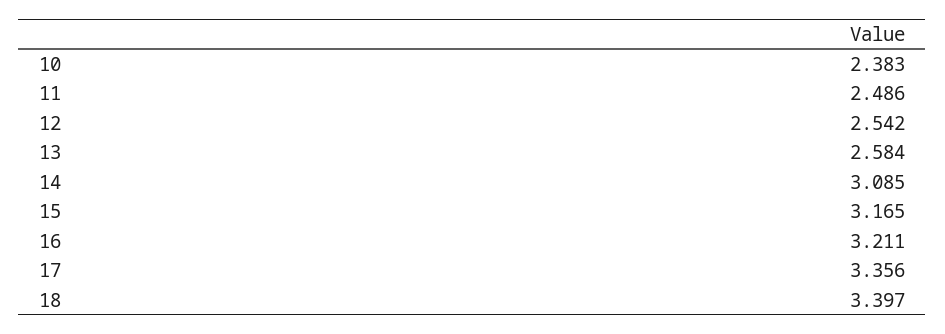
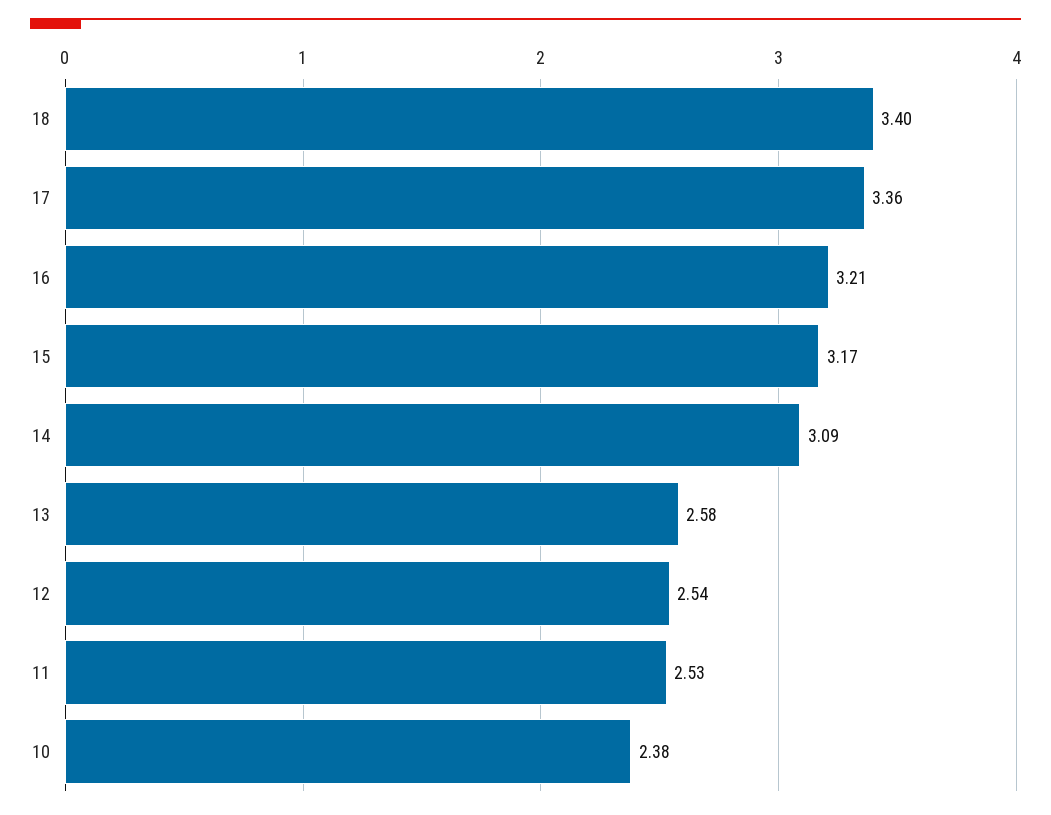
  {
    "10": 2.383,
-   "11": 2.486,
+   "11": 2.53,
    "12": 2.542,
    "13": 2.584,
    "14": 3.085,
    "15": 3.165,
    "16": 3.211,
    "17": 3.356,
    "18": 3.397
  }

